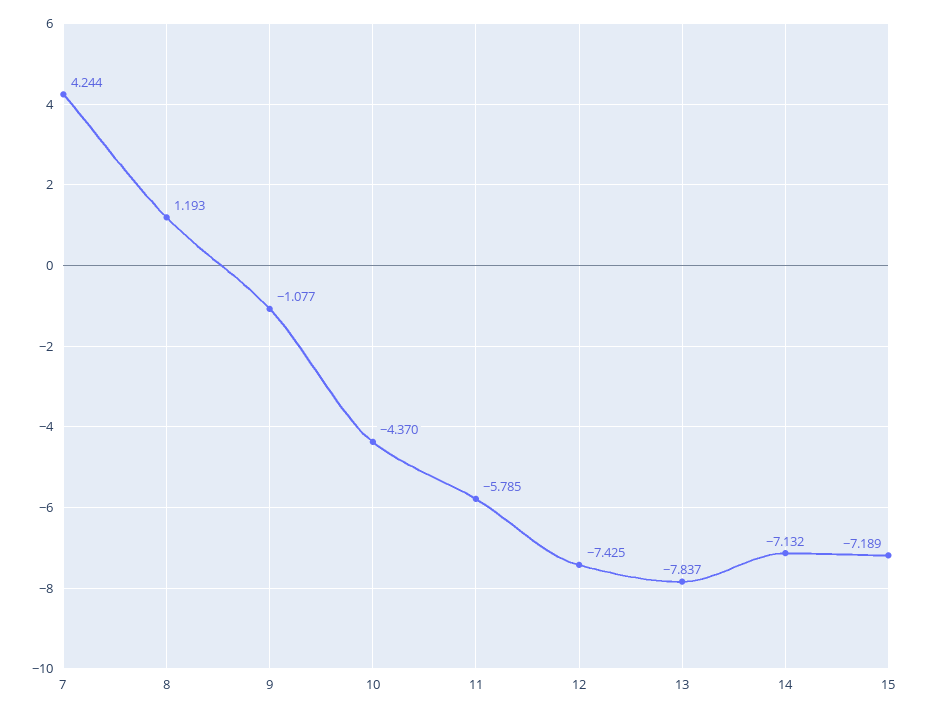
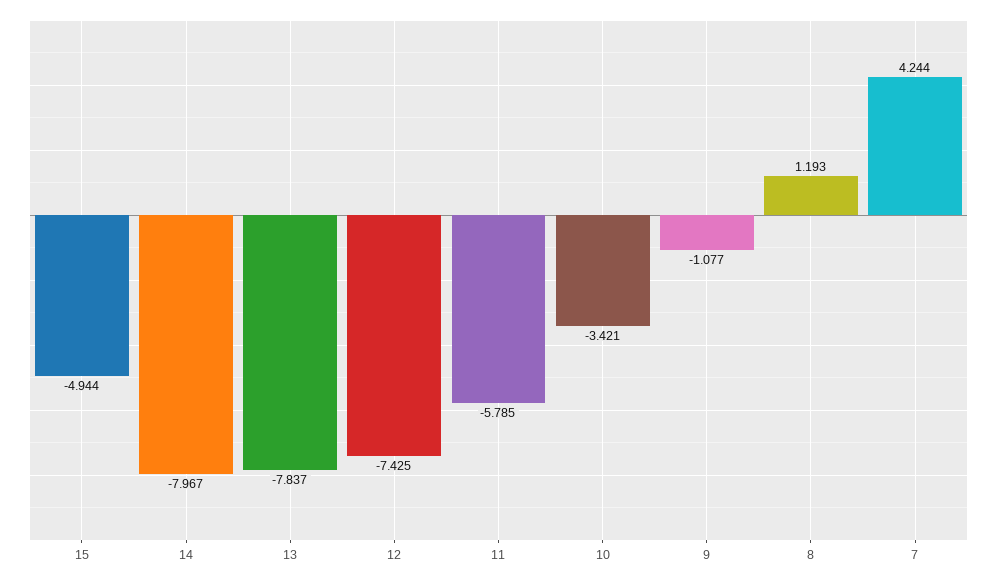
  {
    "7": 4.244,
    "8": 1.193,
    "9": -1.077,
-   "10": -4.37,
+   "10": -3.421,
    "11": -5.785,
    "12": -7.425,
    "13": -7.837,
-   "14": -7.132,
+   "14": -7.967,
-   "15": -7.189
+   "15": -4.944
  }

